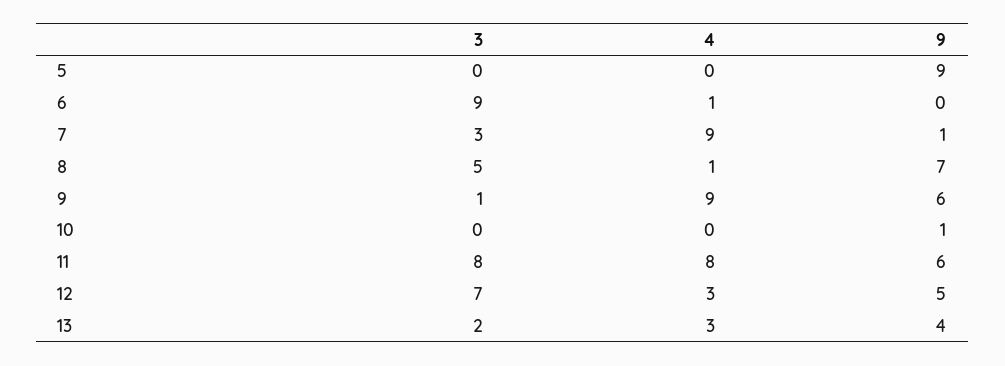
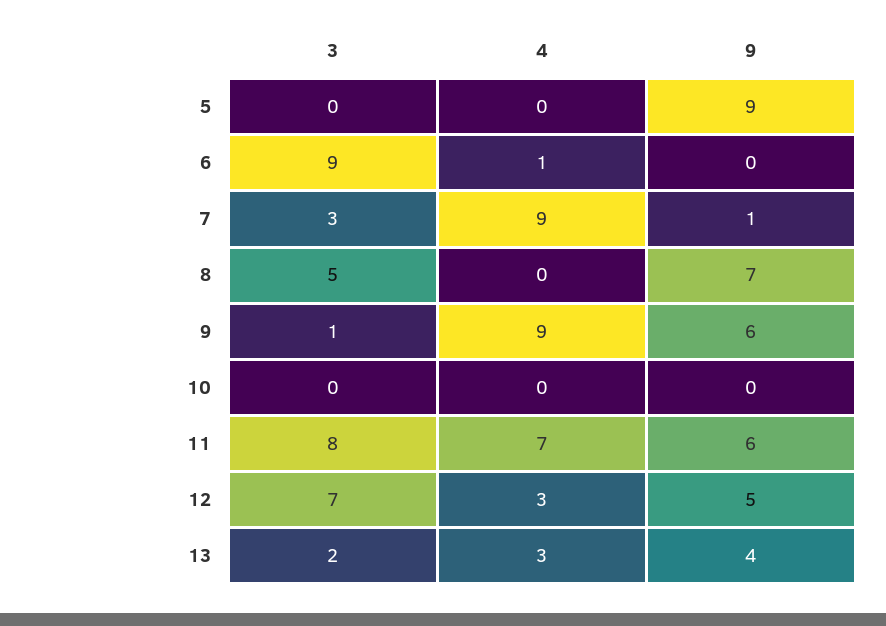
  {
    "3": {
      "5": 0,
      "6": 9,
      "7": 3,
      "8": 5,
      "9": 1,
      "10": 0,
      "11": 8,
      "12": 7,
      "13": 2
    },
    "4": {
      "5": 0,
      "6": 1,
      "7": 9,
-     "8": 1,
+     "8": 0,
      "9": 9,
      "10": 0,
-     "11": 8,
+     "11": 7,
      "12": 3,
      "13": 3
    },
    "9": {
      "5": 9,
      "6": 0,
      "7": 1,
      "8": 7,
      "9": 6,
-     "10": 1,
+     "10": 0,
      "11": 6,
      "12": 5,
      "13": 4
    }
  }

